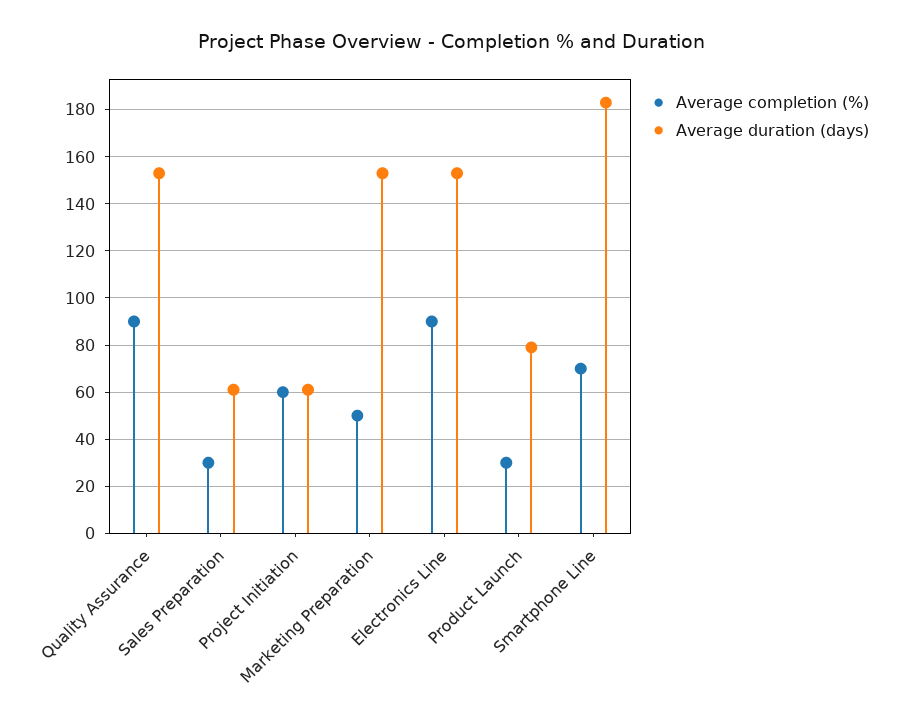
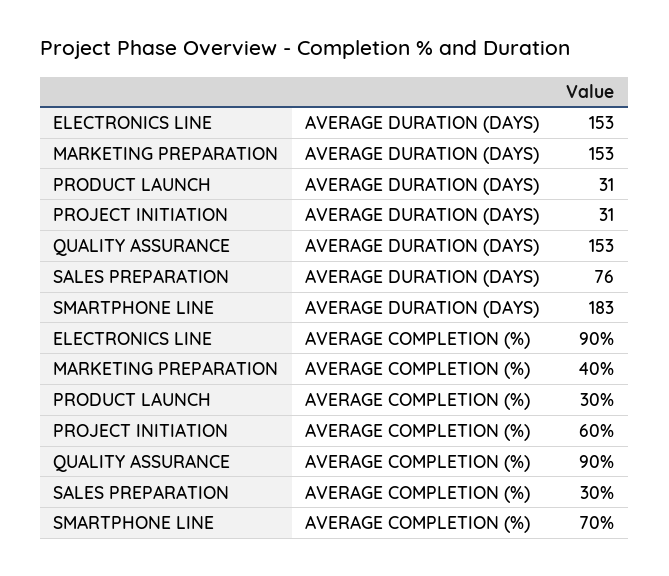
  {
    "Average completion (%)": {
      "Quality Assurance": 90,
      "Sales Preparation": 30,
      "Project Initiation": 60,
-     "Marketing Preparation": 50,
+     "Marketing Preparation": 40,
      "Electronics Line": 90,
      "Product Launch": 30,
      "Smartphone Line": 70
    },
    "Average duration (days)": {
      "Quality Assurance": 153,
-     "Sales Preparation": 60,
+     "Sales Preparation": 76,
-     "Project Initiation": 60,
+     "Project Initiation": 31,
      "Marketing Preparation": 153,
      "Electronics Line": 153,
-     "Product Launch": 80,
+     "Product Launch": 31,
      "Smartphone Line": 183
    }
  }

